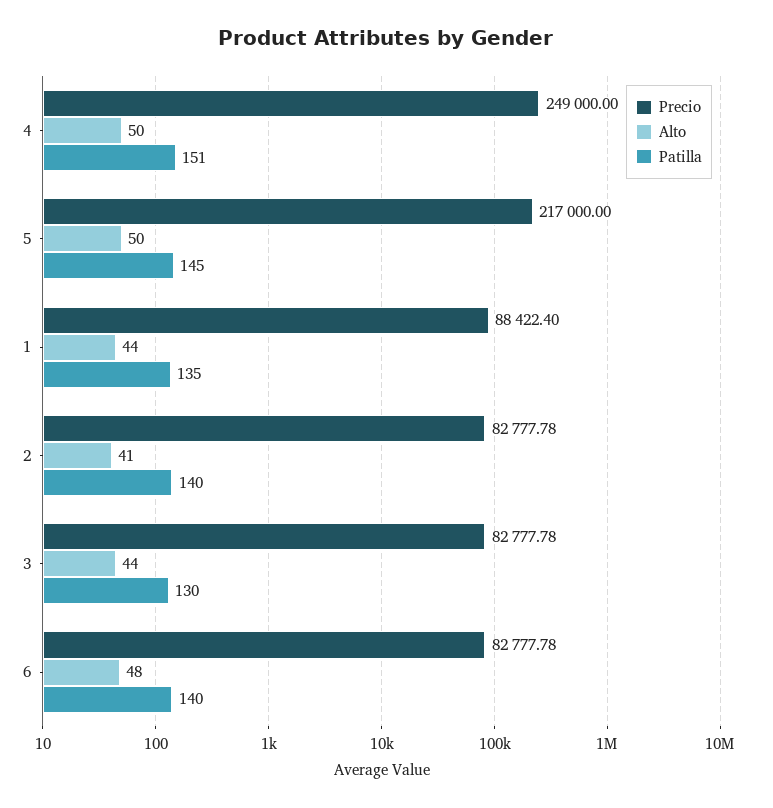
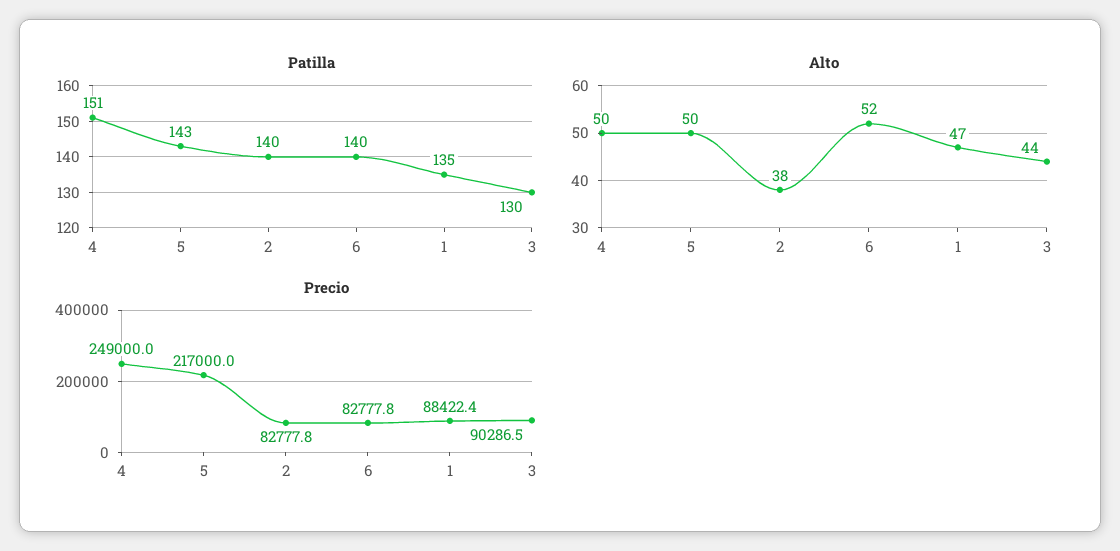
  {
    "Precio": {
      "4": 249000,
      "5": 217000,
      "1": 88422.4,
      "2": 82777.78,
-     "3": 82777.78,
+     "3": 90286.5,
      "6": 82777.78
    },
    "Alto": {
      "4": 50,
      "5": 50,
-     "1": 44,
+     "1": 47,
-     "2": 41,
+     "2": 38,
      "3": 44,
-     "6": 48
+     "6": 52
    },
    "Patilla": {
      "4": 151,
-     "5": 145,
+     "5": 143,
      "1": 135,
      "2": 140,
      "3": 130,
      "6": 140
    }
  }

